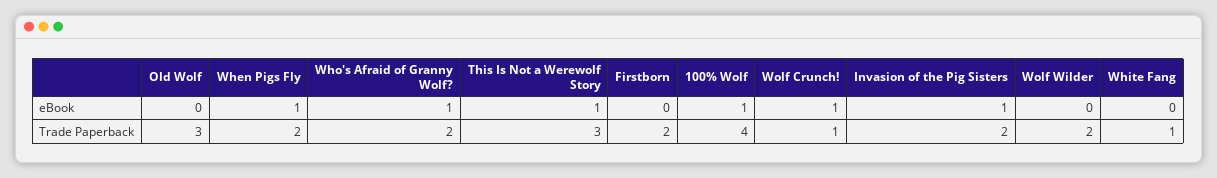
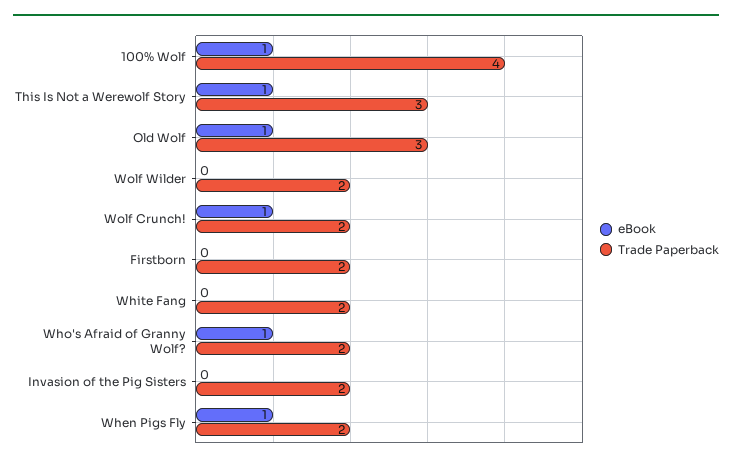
  {
    "eBook": {
-     "Old Wolf": 0,
+     "Old Wolf": 1,
      "When Pigs Fly": 1,
      "Who's Afraid of Granny Wolf?": 1,
      "This Is Not a Werewolf Story": 1,
      "Firstborn": 0,
      "100% Wolf": 1,
      "Wolf Crunch!": 1,
-     "Invasion of the Pig Sisters": 1,
+     "Invasion of the Pig Sisters": 0,
      "Wolf Wilder": 0,
      "White Fang": 0
    },
    "Trade Paperback": {
      "Old Wolf": 3,
      "When Pigs Fly": 2,
      "Who's Afraid of Granny Wolf?": 2,
      "This Is Not a Werewolf Story": 3,
      "Firstborn": 2,
      "100% Wolf": 4,
-     "Wolf Crunch!": 1,
+     "Wolf Crunch!": 2,
      "Invasion of the Pig Sisters": 2,
      "Wolf Wilder": 2,
-     "White Fang": 1
+     "White Fang": 2
    }
  }

